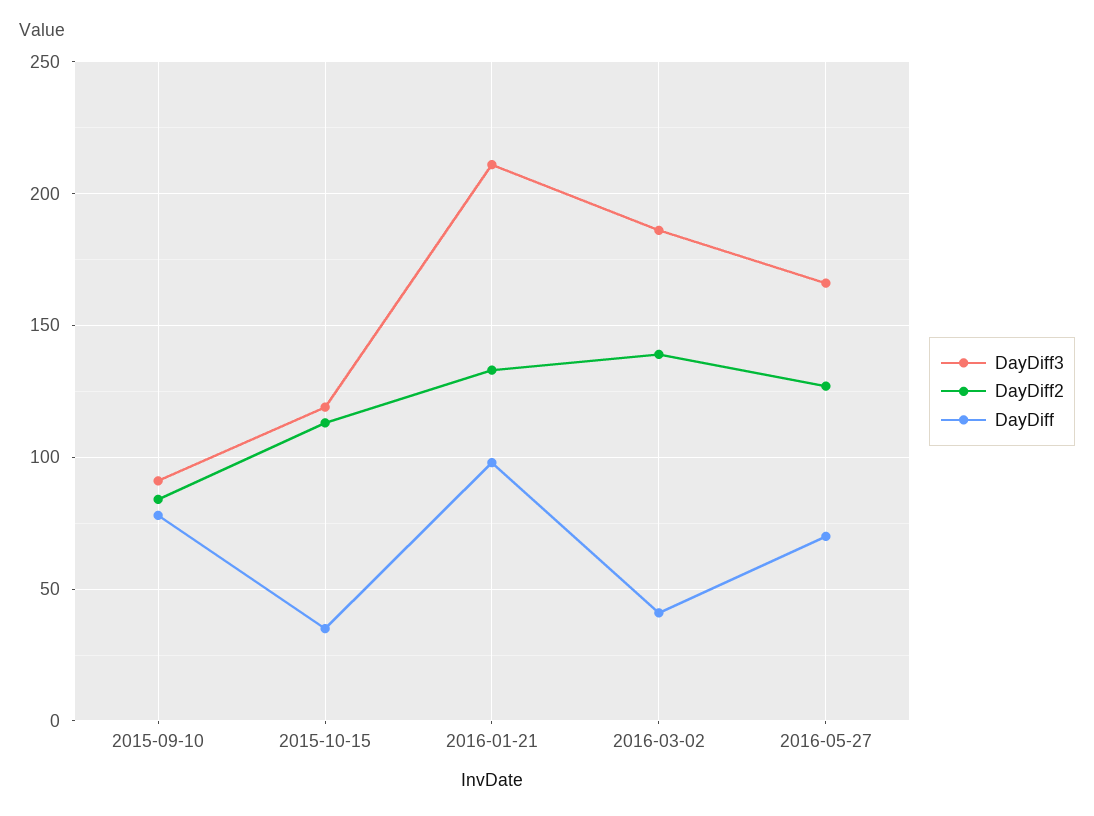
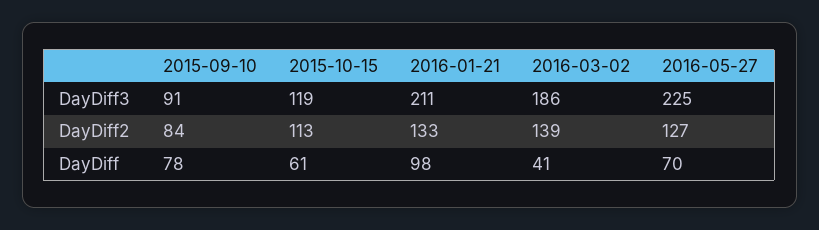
  {
    "DayDiff3": {
      "2015-09-10": 91,
      "2015-10-15": 119,
      "2016-01-21": 211,
      "2016-03-02": 186,
-     "2016-05-27": 165
+     "2016-05-27": 225
    },
    "DayDiff2": {
      "2015-09-10": 84,
      "2015-10-15": 113,
      "2016-01-21": 133,
      "2016-03-02": 139,
      "2016-05-27": 127
    },
    "DayDiff": {
      "2015-09-10": 78,
-     "2015-10-15": 35,
+     "2015-10-15": 61,
      "2016-01-21": 98,
      "2016-03-02": 41,
      "2016-05-27": 70
    }
  }

